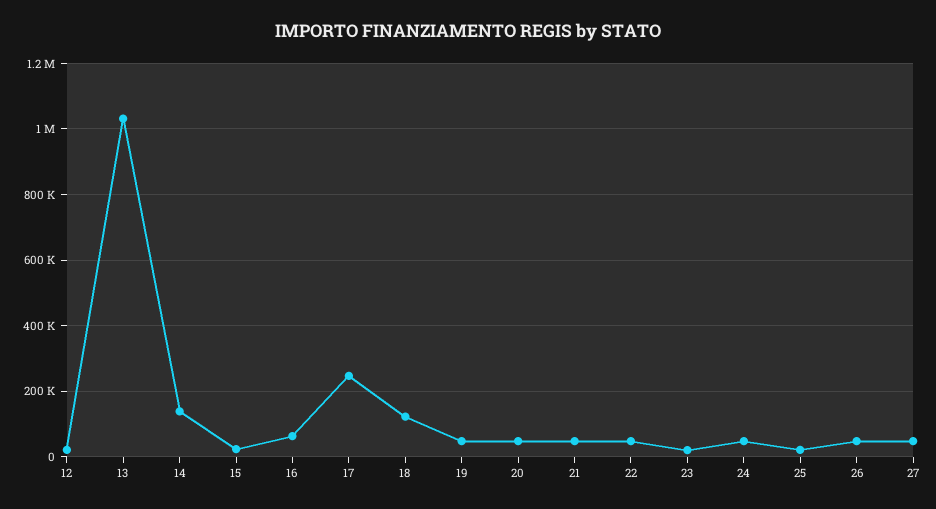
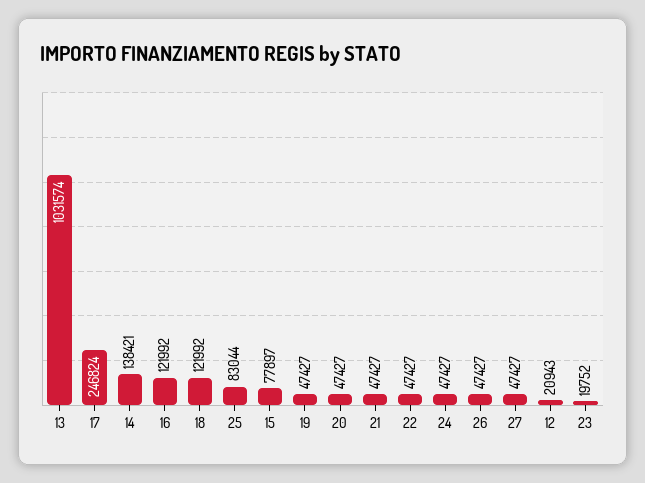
  {
    "12": 20943,
    "13": 1031574,
    "14": 138421,
-   "15": 20000,
+   "15": 77897,
-   "16": 60000,
+   "16": 121992,
    "17": 246824,
    "18": 121992,
    "19": 47427,
    "20": 47427,
    "21": 47427,
    "22": 47427,
    "23": 19752,
    "24": 47427,
-   "25": 20000,
+   "25": 83044,
    "26": 47427,
    "27": 47427
  }

